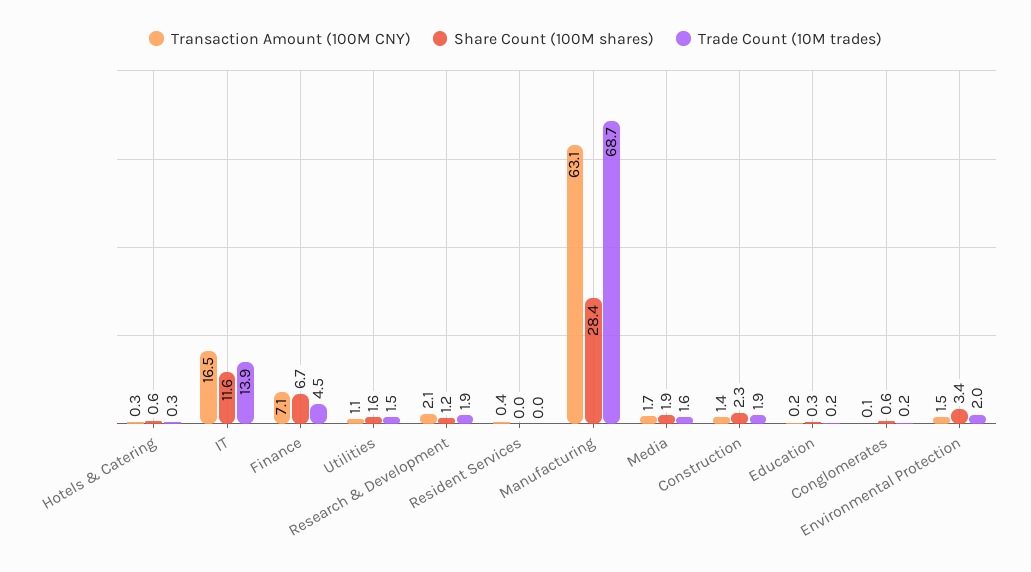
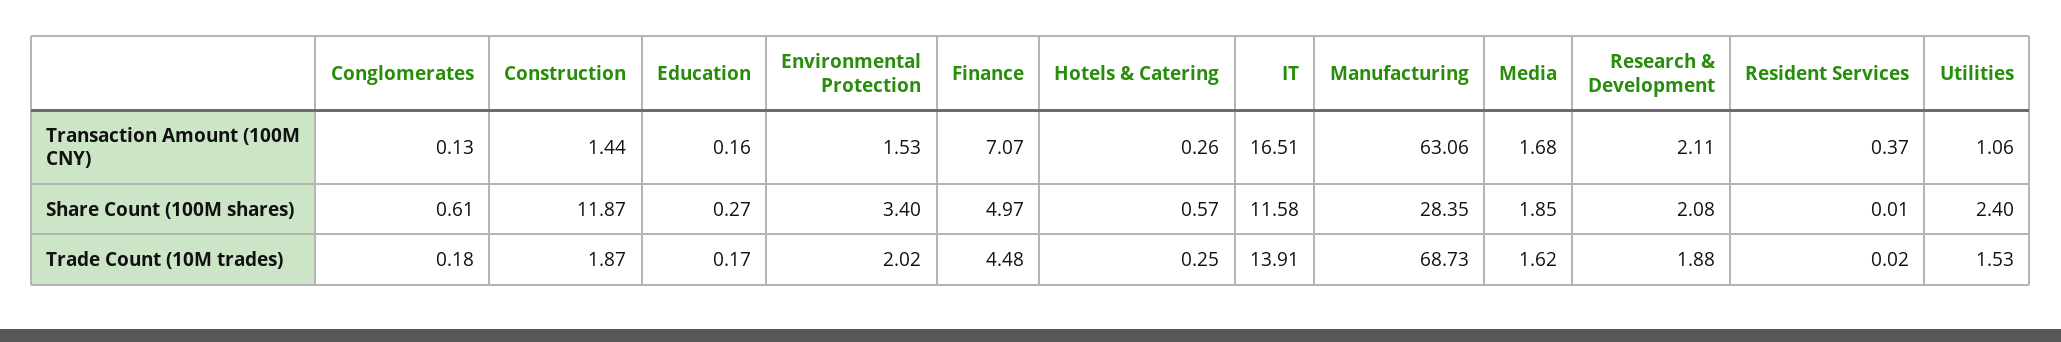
  {
    "Transaction Amount (100M CNY)": {
      "Hotels & Catering": 0.26,
      "IT": 16.51,
      "Finance": 7.07,
      "Utilities": 1.06,
      "Research & Development": 2.11,
      "Resident Services": 0.37,
      "Manufacturing": 63.06,
      "Media": 1.68,
      "Construction": 1.44,
      "Education": 0.16,
      "Conglomerates": 0.13,
      "Environmental Protection": 1.53
    },
    "Share Count (100M shares)": {
      "Hotels & Catering": 0.57,
      "IT": 11.58,
-     "Finance": 6.7,
+     "Finance": 4.97,
-     "Utilities": 1.6,
+     "Utilities": 2.4,
-     "Research & Development": 1.2,
+     "Research & Development": 2.08,
      "Resident Services": 0.01,
      "Manufacturing": 28.35,
      "Media": 1.85,
-     "Construction": 2.3,
+     "Construction": 11.87,
      "Education": 0.27,
      "Conglomerates": 0.61,
      "Environmental Protection": 3.4
    },
    "Trade Count (10M trades)": {
      "Hotels & Catering": 0.25,
      "IT": 13.91,
      "Finance": 4.48,
      "Utilities": 1.53,
      "Research & Development": 1.88,
      "Resident Services": 0.02,
      "Manufacturing": 68.73,
      "Media": 1.62,
      "Construction": 1.87,
      "Education": 0.17,
      "Conglomerates": 0.18,
      "Environmental Protection": 2.02
    }
  }

